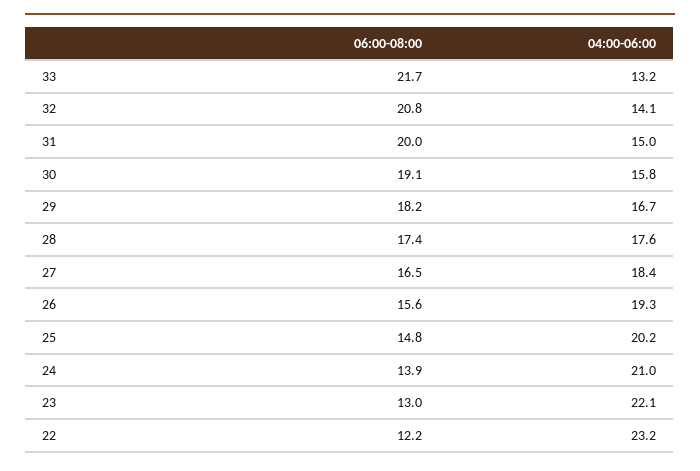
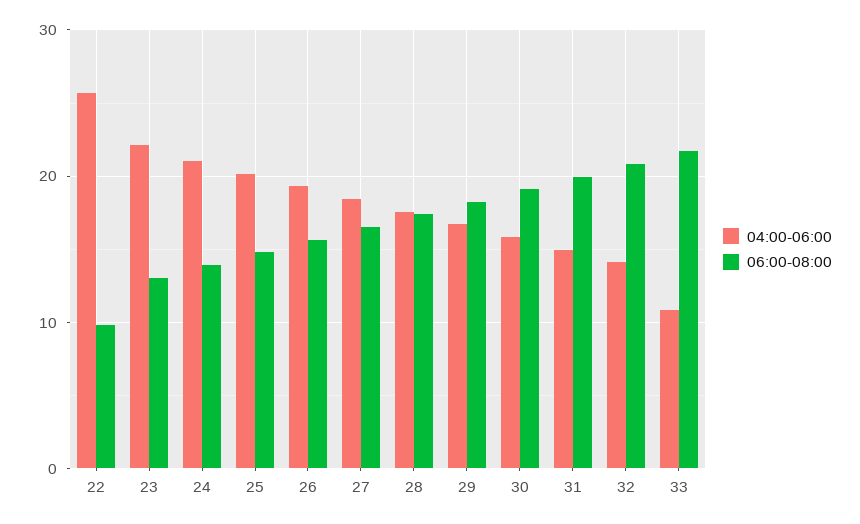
  {
    "06:00-08:00": {
      "33": 21.7,
      "32": 20.8,
      "31": 20,
      "30": 19.1,
      "29": 18.2,
      "28": 17.4,
      "27": 16.5,
      "26": 15.6,
      "25": 14.8,
      "24": 13.9,
      "23": 13,
-     "22": 12.2
+     "22": 10
    },
    "04:00-06:00": {
-     "33": 13.2,
+     "33": 11,
      "32": 14.1,
      "31": 15,
      "30": 15.8,
      "29": 16.7,
      "28": 17.6,
      "27": 18.4,
      "26": 19.3,
      "25": 20.2,
      "24": 21,
      "23": 22.1,
-     "22": 23.2
+     "22": 26
    }
  }

